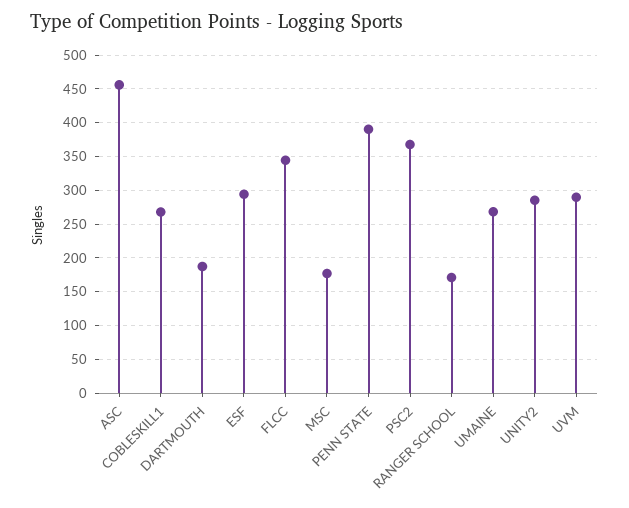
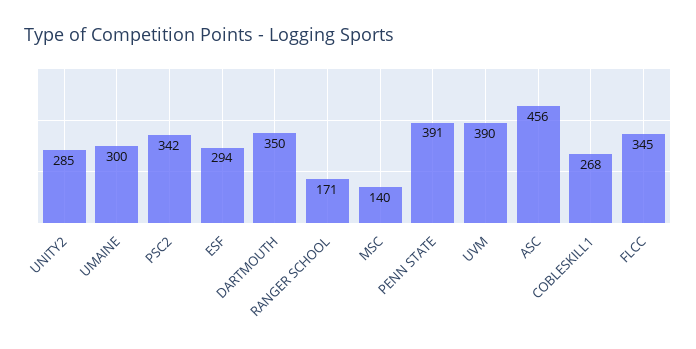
  {
    "ASC": 456,
    "COBLESKILL1": 268,
-   "DARTMOUTH": 190,
+   "DARTMOUTH": 350,
    "ESF": 294,
    "FLCC": 345,
-   "MSC": 180,
+   "MSC": 140,
    "PENN STATE": 391,
-   "PSC2": 370,
+   "PSC2": 342,
    "RANGER SCHOOL": 171,
-   "UMAINE": 270,
+   "UMAINE": 300,
    "UNITY2": 285,
-   "UVM": 290
+   "UVM": 390
  }

